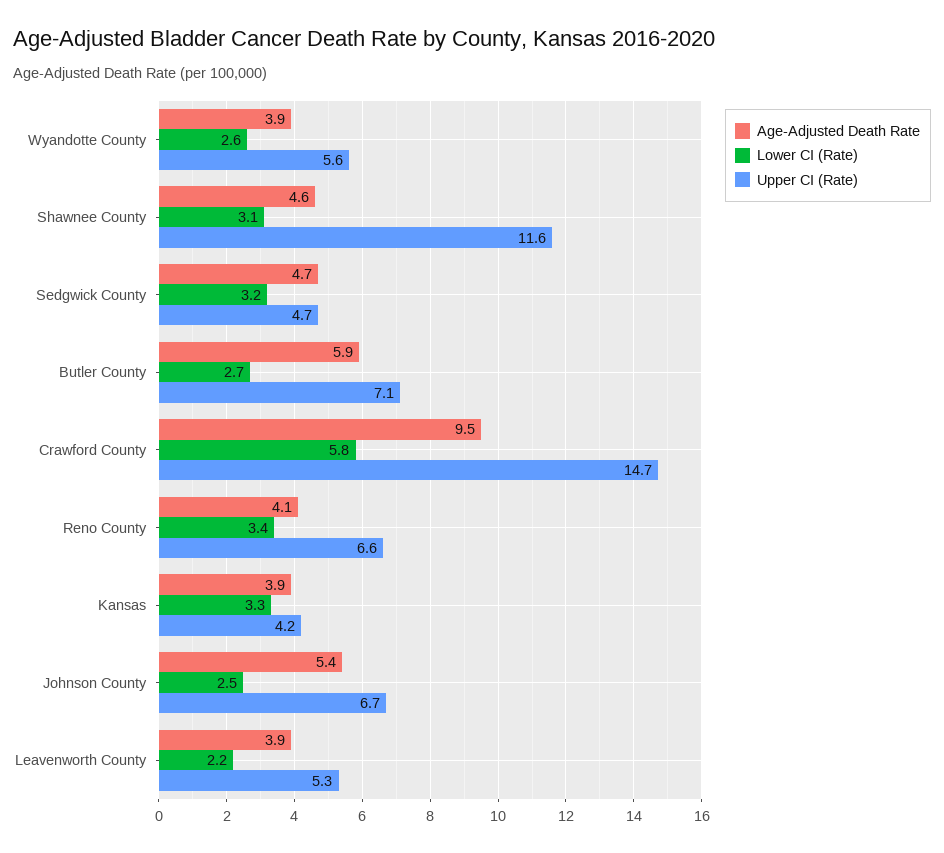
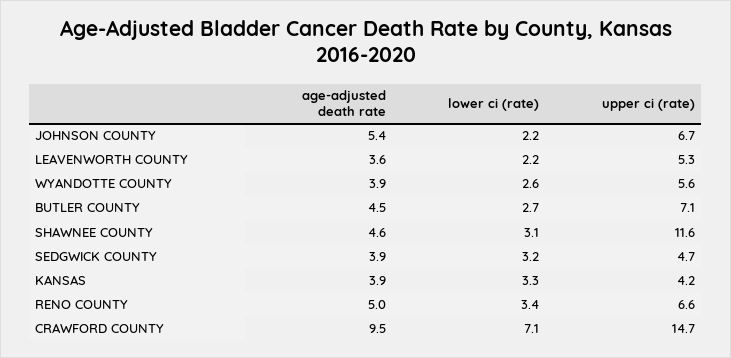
  {
    "Age-Adjusted Death Rate": {
      "Wyandotte County": 3.9,
      "Shawnee County": 4.6,
-     "Sedgwick County": 4.7,
+     "Sedgwick County": 3.9,
-     "Butler County": 5.9,
+     "Butler County": 4.5,
      "Crawford County": 9.5,
-     "Reno County": 4.1,
+     "Reno County": 5,
      "Kansas": 3.9,
      "Johnson County": 5.4,
-     "Leavenworth County": 3.9
+     "Leavenworth County": 3.6
    },
    "Lower CI (Rate)": {
      "Wyandotte County": 2.6,
      "Shawnee County": 3.1,
      "Sedgwick County": 3.2,
      "Butler County": 2.7,
-     "Crawford County": 5.8,
+     "Crawford County": 7.1,
      "Reno County": 3.4,
      "Kansas": 3.3,
-     "Johnson County": 2.5,
+     "Johnson County": 2.2,
      "Leavenworth County": 2.2
    },
    "Upper CI (Rate)": {
      "Wyandotte County": 5.6,
      "Shawnee County": 11.6,
      "Sedgwick County": 4.7,
      "Butler County": 7.1,
      "Crawford County": 14.7,
      "Reno County": 6.6,
      "Kansas": 4.2,
      "Johnson County": 6.7,
      "Leavenworth County": 5.3
    }
  }

